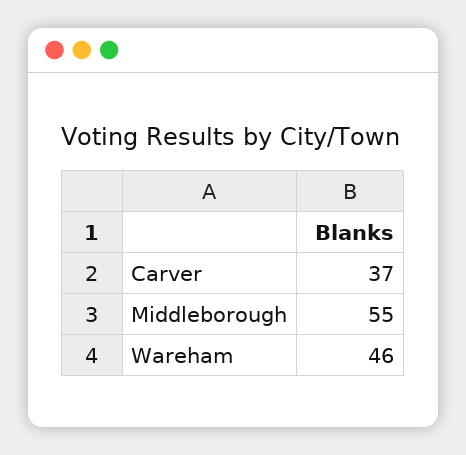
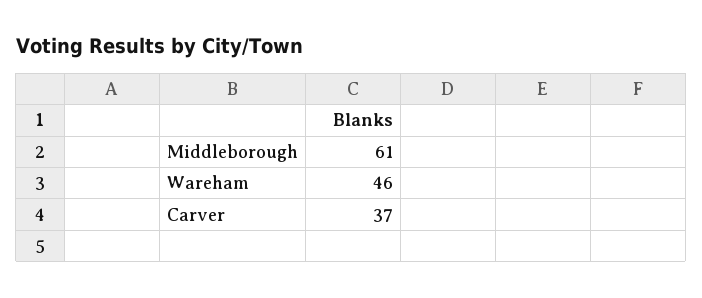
  {
    "Carver": 37,
-   "Middleborough": 55,
+   "Middleborough": 61,
    "Wareham": 46
  }

